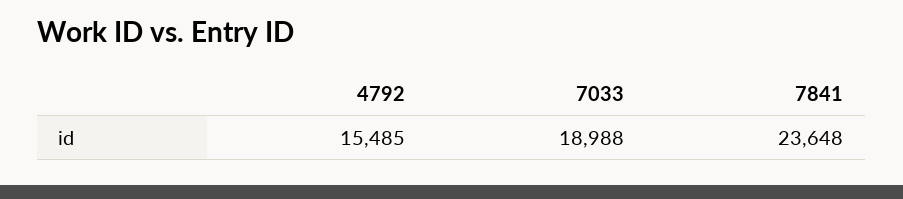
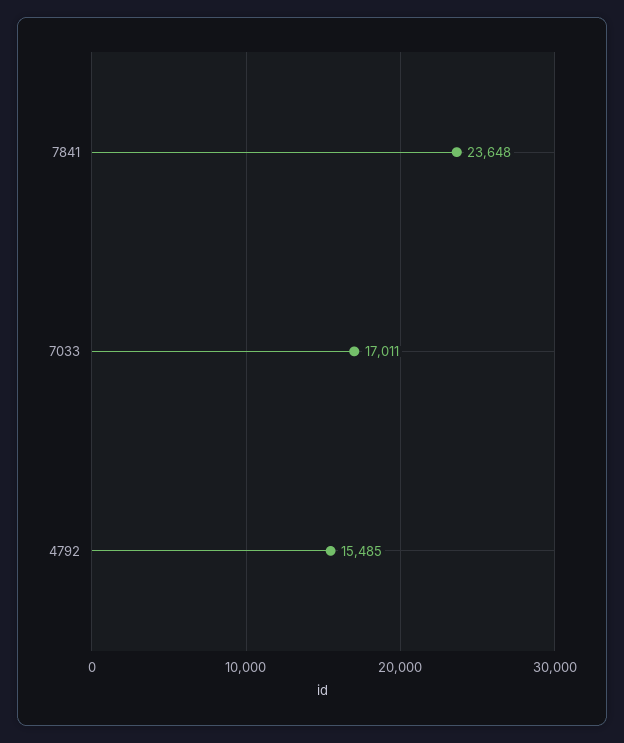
  {
    "4792": 15485,
-   "7033": 18988,
+   "7033": 17011,
    "7841": 23648
  }

